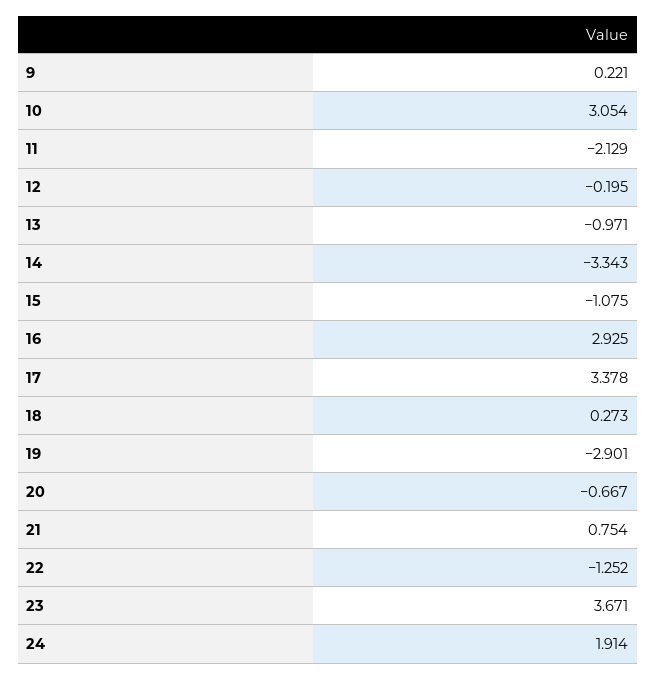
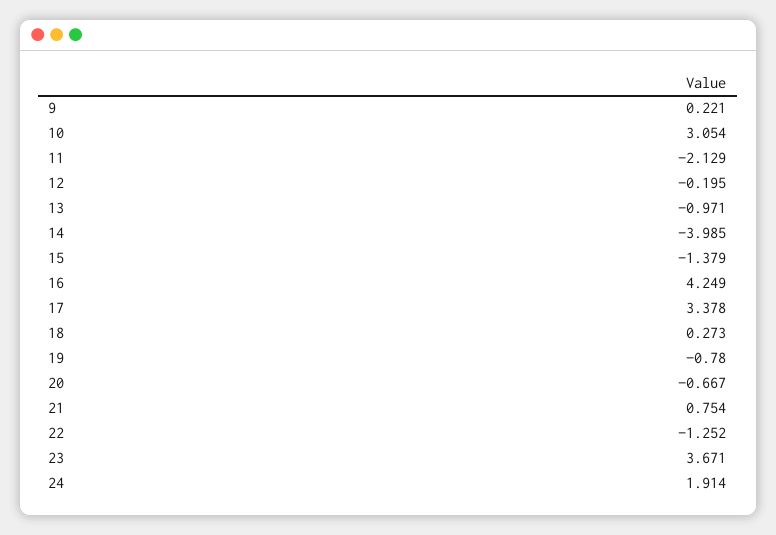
  {
    "9": 0.221,
    "10": 3.054,
    "11": -2.129,
    "12": -0.195,
    "13": -0.971,
-   "14": -3.343,
+   "14": -3.985,
-   "15": -1.075,
+   "15": -1.379,
-   "16": 2.925,
+   "16": 4.249,
    "17": 3.378,
    "18": 0.273,
-   "19": -2.901,
+   "19": -0.78,
    "20": -0.667,
    "21": 0.754,
    "22": -1.252,
    "23": 3.671,
    "24": 1.914
  }

